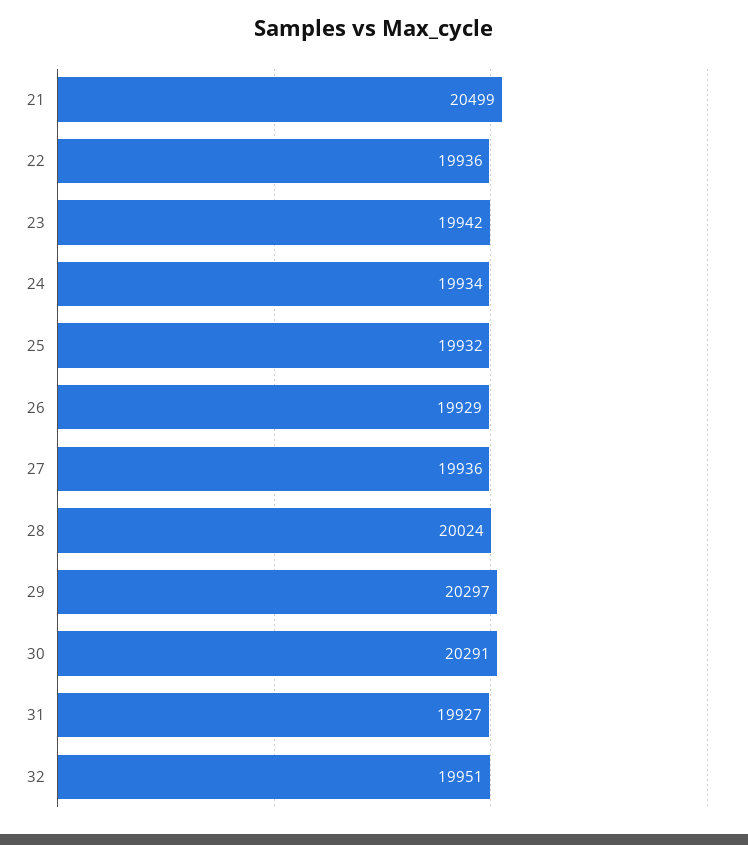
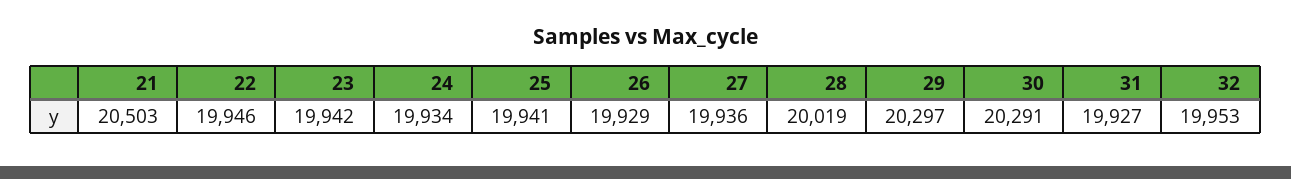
  {
-   "21": 20499,
+   "21": 20503,
-   "22": 19936,
+   "22": 19946,
    "23": 19942,
    "24": 19934,
-   "25": 19932,
+   "25": 19941,
    "26": 19929,
    "27": 19936,
-   "28": 20024,
+   "28": 20019,
    "29": 20297,
    "30": 20291,
    "31": 19927,
-   "32": 19951
+   "32": 19953
  }

